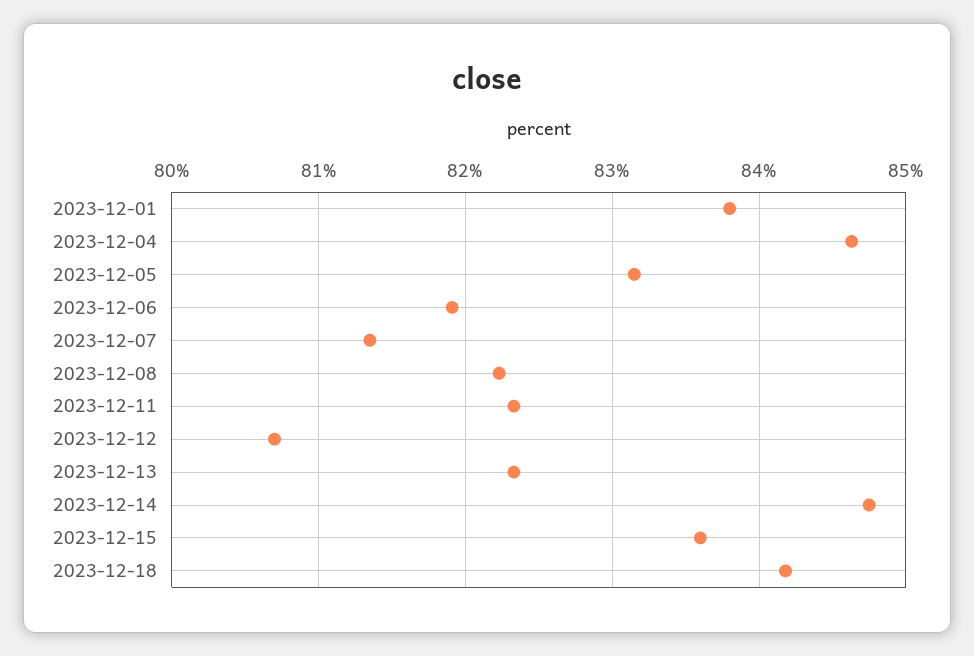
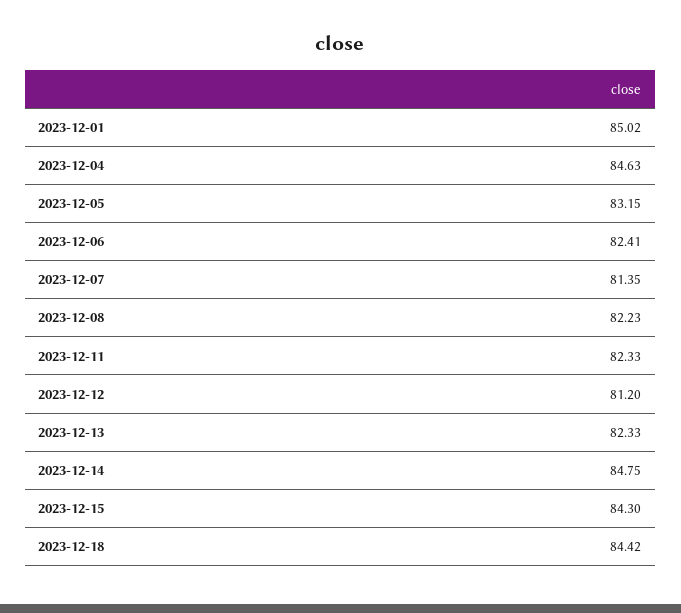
  {
-   "2023-12-01": 83.8,
+   "2023-12-01": 85.02,
    "2023-12-04": 84.63,
    "2023-12-05": 83.15,
-   "2023-12-06": 81.9,
+   "2023-12-06": 82.41,
    "2023-12-07": 81.35,
    "2023-12-08": 82.23,
    "2023-12-11": 82.33,
-   "2023-12-12": 80.7,
+   "2023-12-12": 81.2,
    "2023-12-13": 82.33,
    "2023-12-14": 84.75,
-   "2023-12-15": 83.6,
+   "2023-12-15": 84.3,
-   "2023-12-18": 84.2
+   "2023-12-18": 84.42
  }

